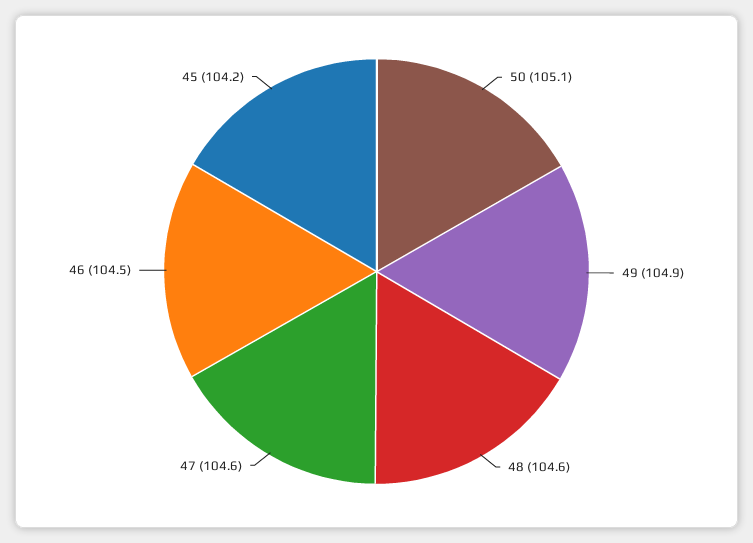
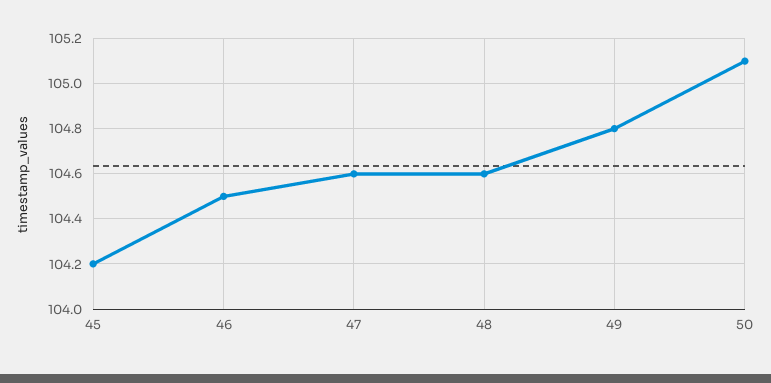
  {
    "50": 105.1,
-   "49": 104.9,
+   "49": 104.8,
    "48": 104.6,
    "47": 104.6,
    "46": 104.5,
    "45": 104.2
  }

